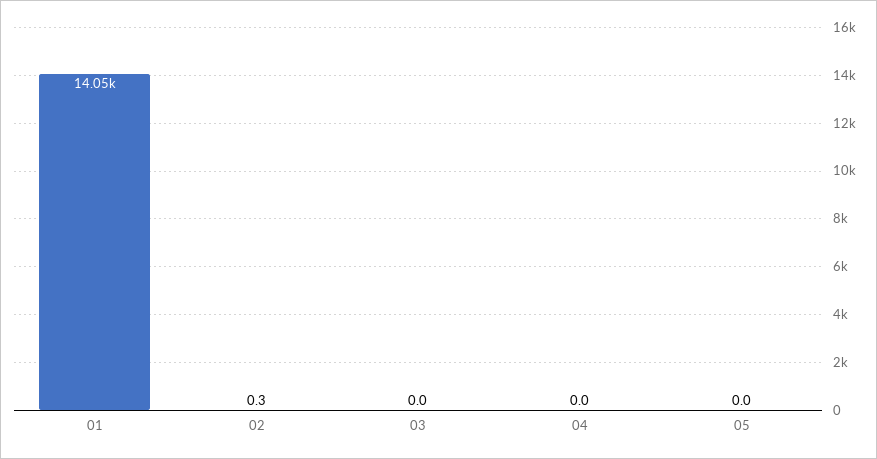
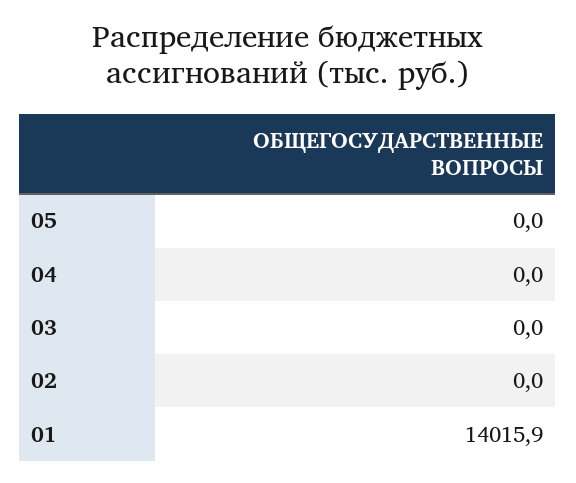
  {
-   "01": 14050,
+   "01": 14015.9,
-   "02": 0.3,
+   "02": 0,
    "03": 0,
    "04": 0,
    "05": 0
  }

